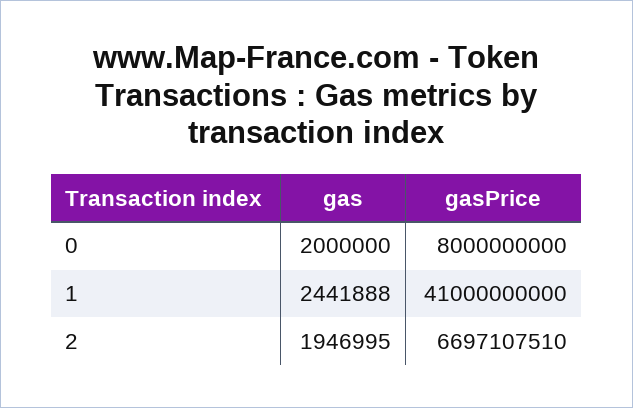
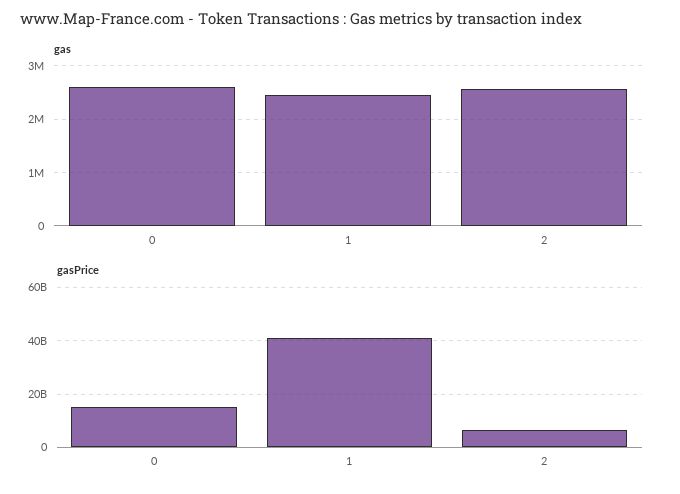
  {
    "gas": {
-     "0": 2000000,
+     "0": 2600000,
      "1": 2441888,
-     "2": 1946995
+     "2": 2600000
    },
    "gasPrice": {
-     "0": 8000000000,
+     "0": 15000000000,
      "1": 41000000000,
      "2": 6697107510
    }
  }

